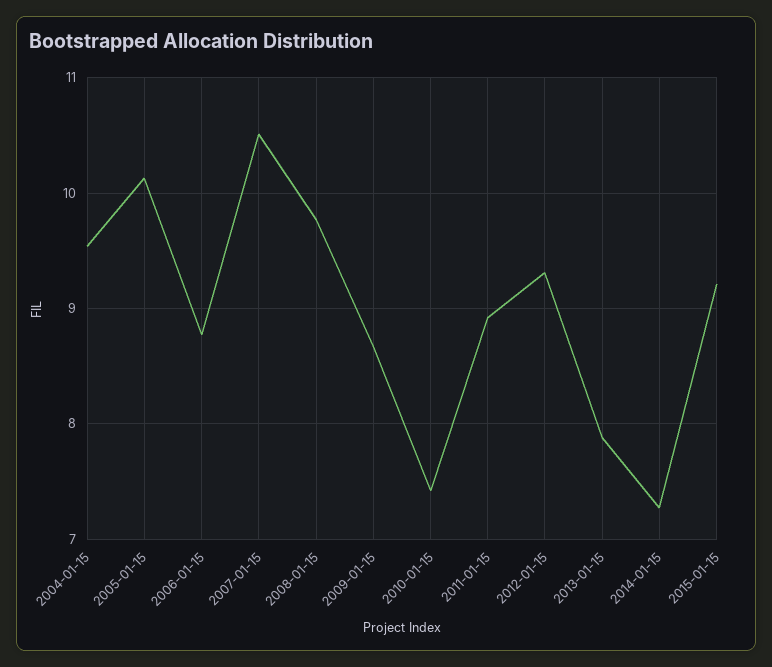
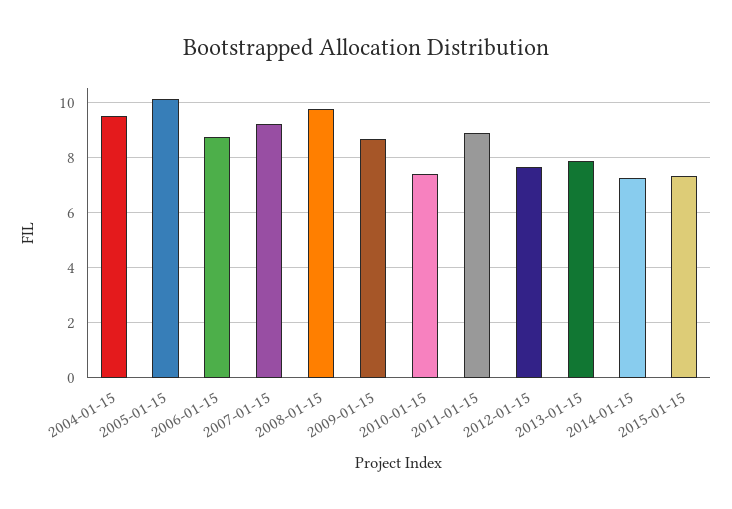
  {
    "2004-01-15": 9.5,
    "2005-01-15": 10.1,
    "2006-01-15": 8.8,
-   "2007-01-15": 10.5,
+   "2007-01-15": 9.25,
    "2008-01-15": 9.8,
    "2009-01-15": 8.7,
    "2010-01-15": 7.4,
    "2011-01-15": 8.9,
-   "2012-01-15": 9.3,
+   "2012-01-15": 7.75,
    "2013-01-15": 7.9,
    "2014-01-15": 7.3,
-   "2015-01-15": 9.2
+   "2015-01-15": 7.25
  }

